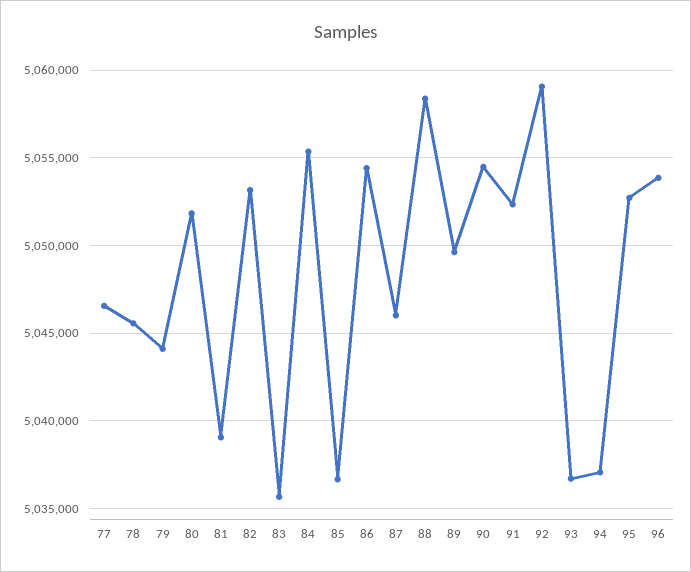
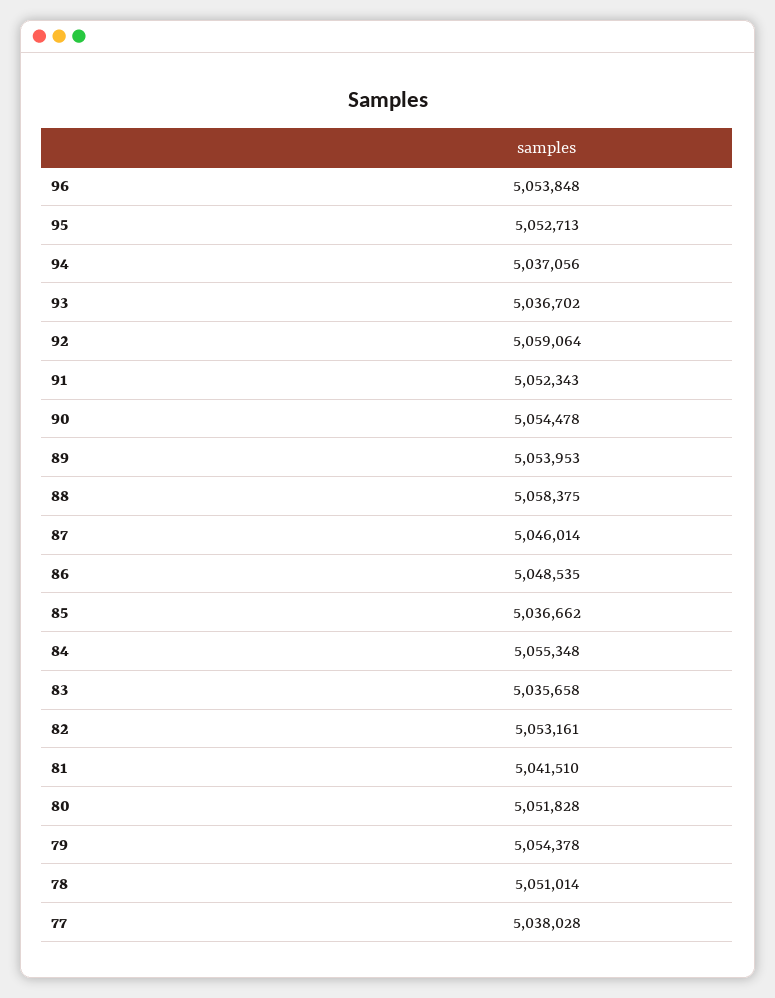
  {
-   "77": 5046500,
+   "77": 5038028,
-   "78": 5045500,
+   "78": 5051014,
-   "79": 5044000,
+   "79": 5054378,
    "80": 5051828,
-   "81": 5039000,
+   "81": 5041510,
    "82": 5053161,
    "83": 5035658,
    "84": 5055348,
    "85": 5036662,
-   "86": 5054500,
+   "86": 5048535,
    "87": 5046014,
    "88": 5058375,
-   "89": 5049500,
+   "89": 5053953,
    "90": 5054478,
    "91": 5052343,
    "92": 5059064,
    "93": 5036702,
    "94": 5037056,
    "95": 5052713,
    "96": 5053848
  }

